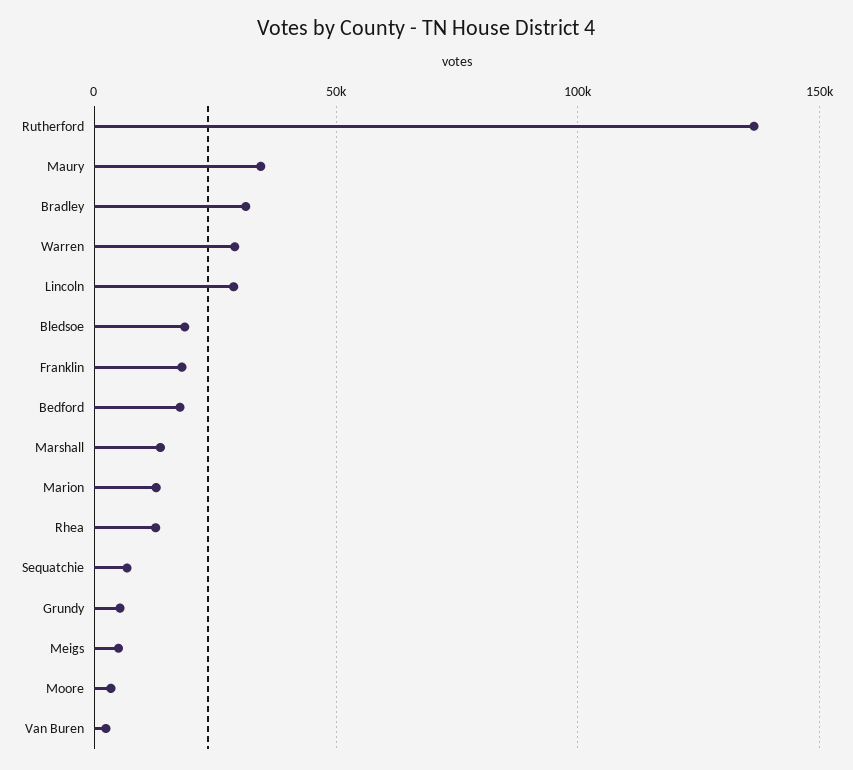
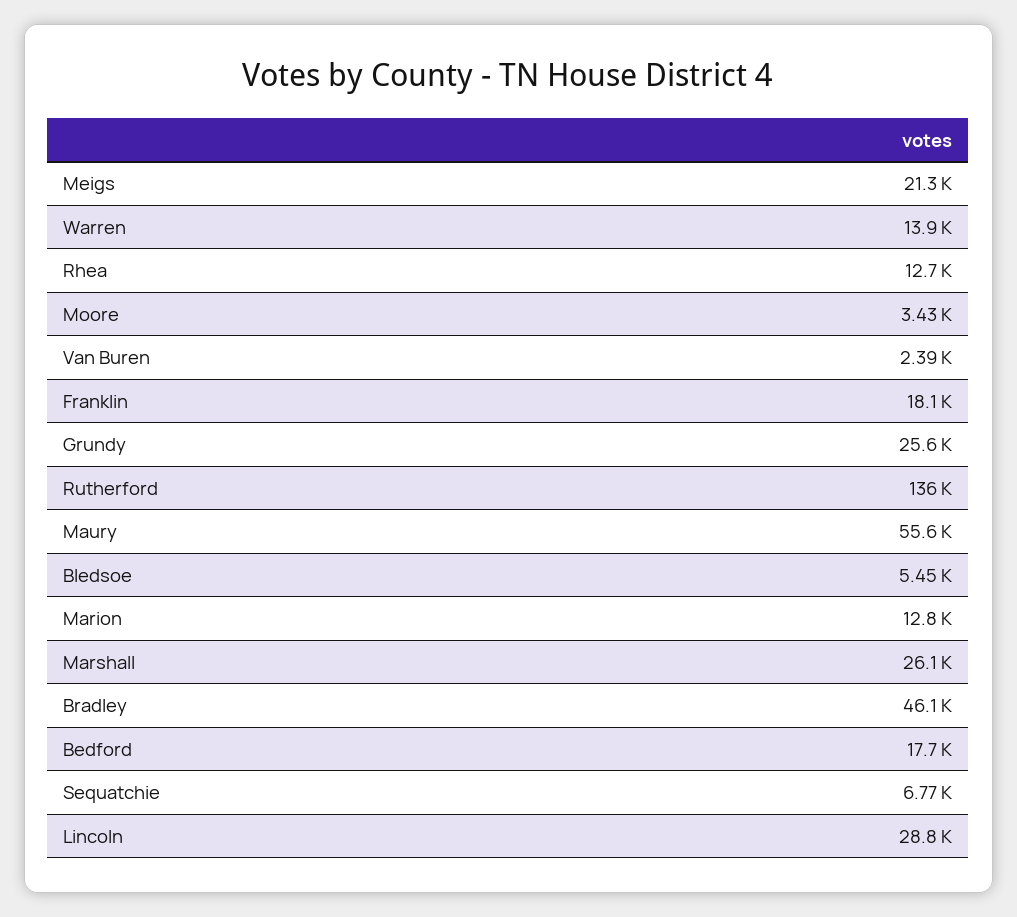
  {
    "Rutherford": 136000,
-   "Maury": 35000,
+   "Maury": 55600,
-   "Bradley": 30000,
+   "Bradley": 46100,
-   "Warren": 30000,
+   "Warren": 13900,
    "Lincoln": 28800,
-   "Bledsoe": 20000,
+   "Bledsoe": 5450,
    "Franklin": 18100,
    "Bedford": 17700,
-   "Marshall": 15000,
+   "Marshall": 26100,
    "Marion": 12800,
    "Rhea": 12700,
    "Sequatchie": 6770,
-   "Grundy": 5000,
+   "Grundy": 25600,
-   "Meigs": 5000,
+   "Meigs": 21300,
    "Moore": 3430,
    "Van Buren": 2390
  }

